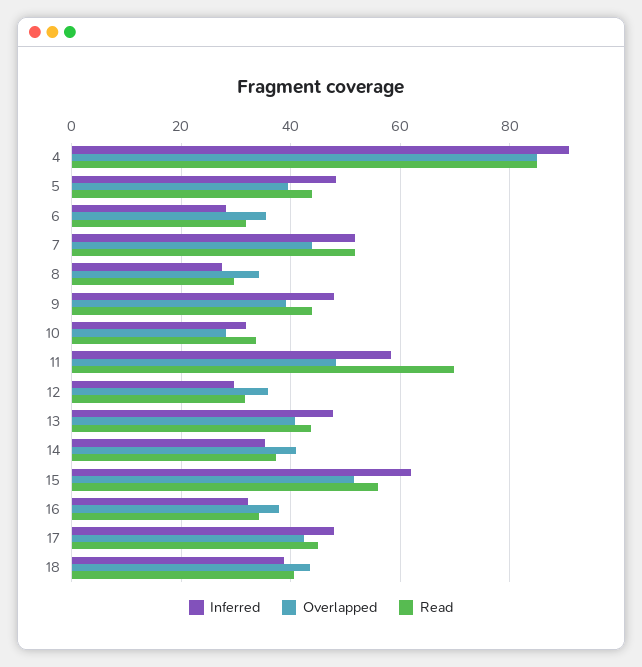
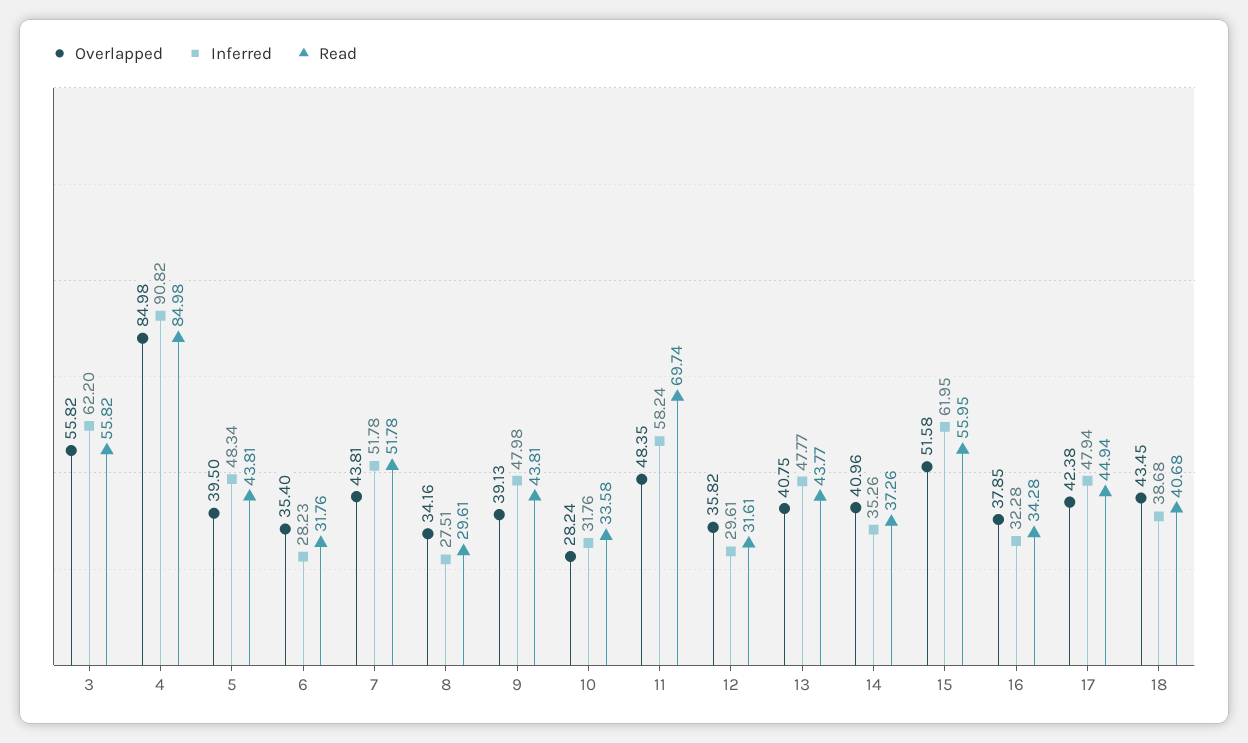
  {
    "Inferred": {
      "4": 90.82,
      "5": 48.34,
      "6": 28.23,
      "7": 51.78,
      "8": 27.51,
      "9": 47.98,
      "10": 31.76,
      "11": 58.24,
      "12": 29.61,
      "13": 47.77,
      "14": 35.26,
      "15": 61.95,
      "16": 32.28,
      "17": 47.94,
-     "18": 38.68
+     "18": 38.68,
+     "3": 62.2
    },
    "Overlapped": {
      "4": 84.98,
      "5": 39.5,
      "6": 35.4,
      "7": 43.81,
      "8": 34.16,
      "9": 39.13,
      "10": 28.24,
      "11": 48.35,
      "12": 35.82,
      "13": 40.75,
      "14": 40.96,
      "15": 51.58,
      "16": 37.85,
      "17": 42.38,
-     "18": 43.45
+     "18": 43.45,
+     "3": 55.82
    },
    "Read": {
      "4": 84.98,
      "5": 43.81,
      "6": 31.76,
      "7": 51.78,
      "8": 29.61,
      "9": 43.81,
      "10": 33.58,
      "11": 69.74,
      "12": 31.61,
      "13": 43.77,
      "14": 37.26,
      "15": 55.95,
      "16": 34.28,
      "17": 44.94,
-     "18": 40.68
+     "18": 40.68,
+     "3": 55.82
    }
  }

